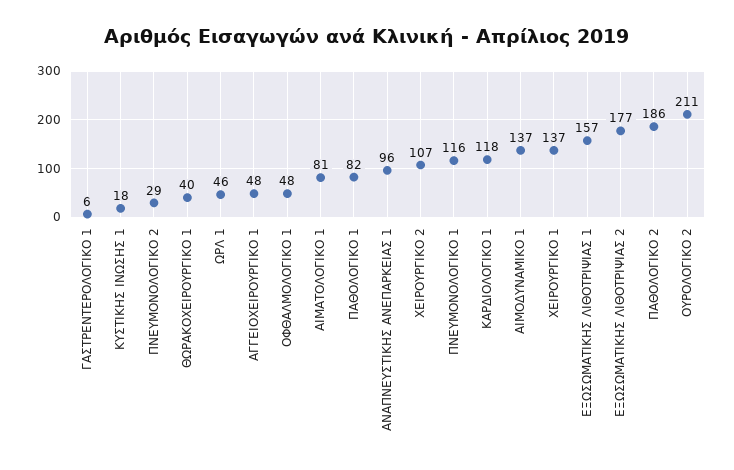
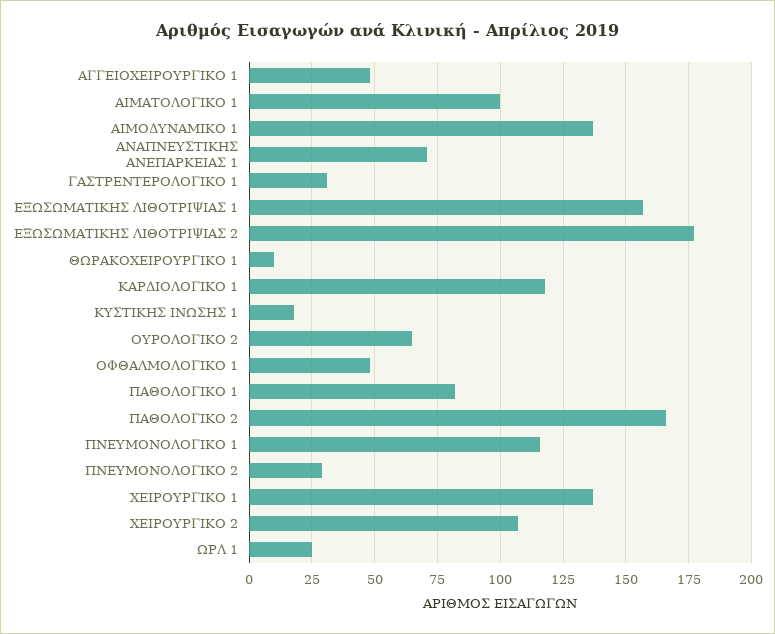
  {
-   "ΓΑΣΤΡΕΝΤΕΡΟΛΟΓΙΚΟ 1": 6,
+   "ΓΑΣΤΡΕΝΤΕΡΟΛΟΓΙΚΟ 1": 30,
    "ΚΥΣΤΙΚΗΣ ΙΝΩΣΗΣ 1": 18,
    "ΠΝΕΥΜΟΝΟΛΟΓΙΚΟ 2": 29,
-   "ΘΩΡΑΚΟΧΕΙΡΟΥΡΓΙΚΟ 1": 40,
+   "ΘΩΡΑΚΟΧΕΙΡΟΥΡΓΙΚΟ 1": 10,
-   "ΩΡΛ 1": 46,
+   "ΩΡΛ 1": 25,
    "ΑΓΓΕΙΟΧΕΙΡΟΥΡΓΙΚΟ 1": 48,
    "ΟΦΘΑΛΜΟΛΟΓΙΚΟ 1": 48,
-   "ΑΙΜΑΤΟΛΟΓΙΚΟ 1": 81,
+   "ΑΙΜΑΤΟΛΟΓΙΚΟ 1": 100,
    "ΠΑΘΟΛΟΓΙΚΟ 1": 82,
-   "ΑΝΑΠΝΕΥΣΤΙΚΗΣ ΑΝΕΠΑΡΚΕΙΑΣ 1": 96,
+   "ΑΝΑΠΝΕΥΣΤΙΚΗΣ ΑΝΕΠΑΡΚΕΙΑΣ 1": 70,
    "ΧΕΙΡΟΥΡΓΙΚΟ 2": 107,
    "ΠΝΕΥΜΟΝΟΛΟΓΙΚΟ 1": 116,
    "ΚΑΡΔΙΟΛΟΓΙΚΟ 1": 118,
    "ΑΙΜΟΔΥΝΑΜΙΚΟ 1": 137,
    "ΧΕΙΡΟΥΡΓΙΚΟ 1": 137,
    "ΕΞΩΣΩΜΑΤΙΚΗΣ ΛΙΘΟΤΡΙΨΙΑΣ 1": 157,
    "ΕΞΩΣΩΜΑΤΙΚΗΣ ΛΙΘΟΤΡΙΨΙΑΣ 2": 177,
-   "ΠΑΘΟΛΟΓΙΚΟ 2": 186,
+   "ΠΑΘΟΛΟΓΙΚΟ 2": 165,
-   "ΟΥΡΟΛΟΓΙΚΟ 2": 211
+   "ΟΥΡΟΛΟΓΙΚΟ 2": 65
  }

